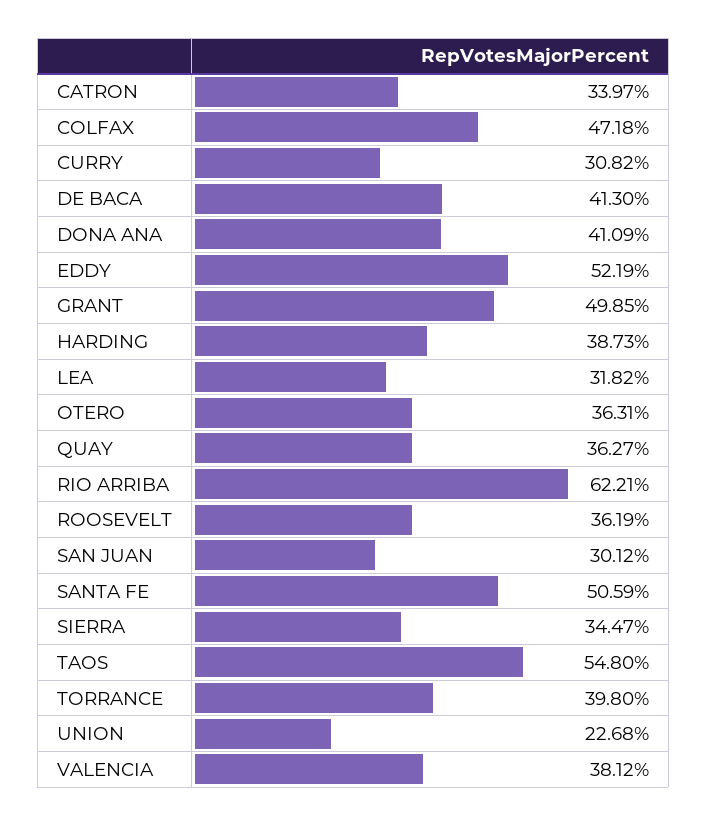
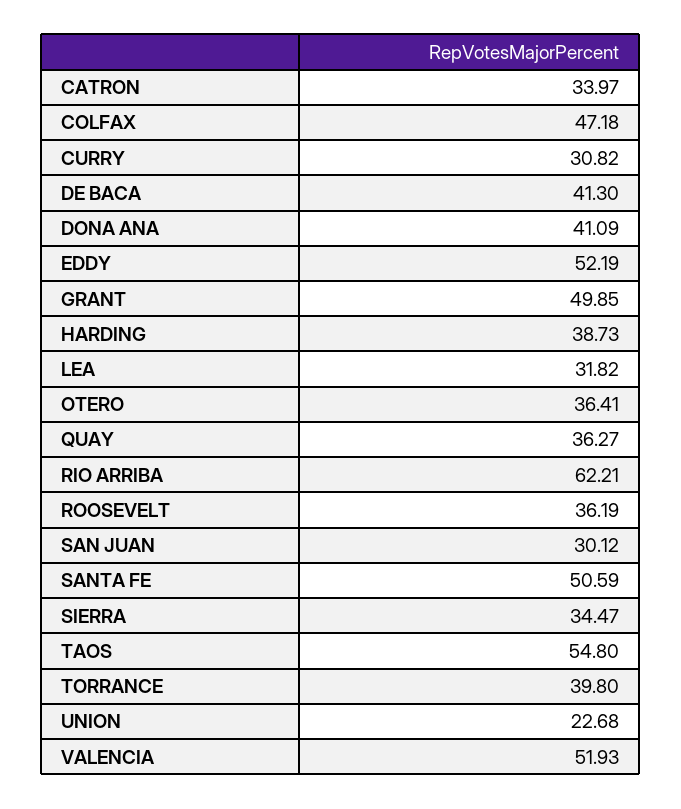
  {
    "CATRON": 33.97,
    "COLFAX": 47.18,
    "CURRY": 30.82,
    "DE BACA": 41.3,
    "DONA ANA": 41.09,
    "EDDY": 52.19,
    "GRANT": 49.85,
    "HARDING": 38.73,
    "LEA": 31.82,
-   "OTERO": 36.31,
+   "OTERO": 36.41,
    "QUAY": 36.27,
    "RIO ARRIBA": 62.21,
    "ROOSEVELT": 36.19,
    "SAN JUAN": 30.12,
    "SANTA FE": 50.59,
    "SIERRA": 34.47,
    "TAOS": 54.8,
    "TORRANCE": 39.8,
    "UNION": 22.68,
-   "VALENCIA": 38.12
+   "VALENCIA": 51.93
  }

